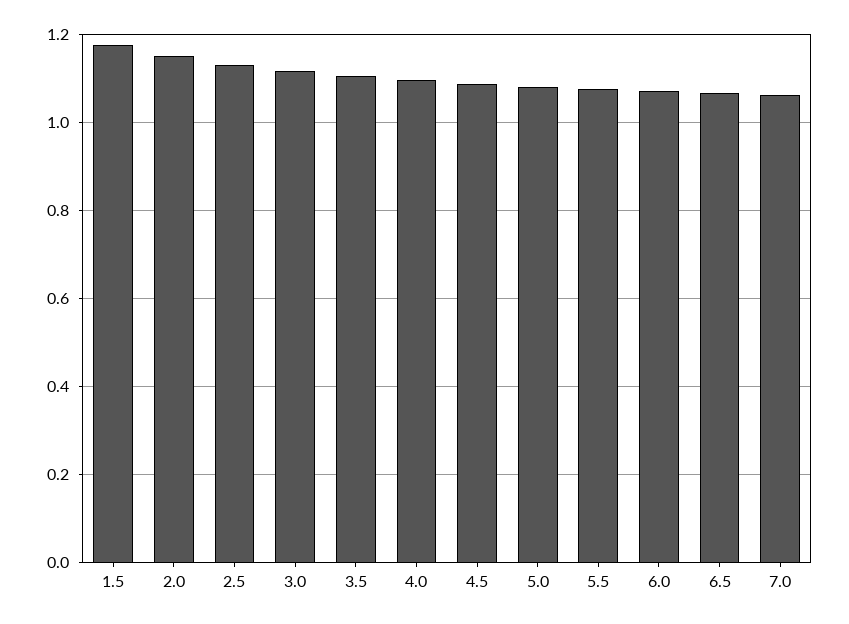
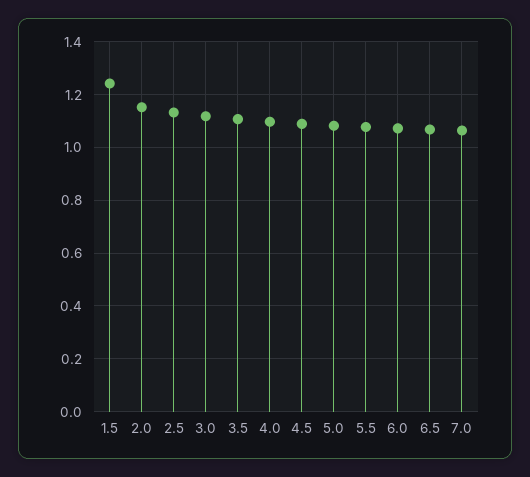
  {
-   "1.5": 1.18,
+   "1.5": 1.25,
    "2.0": 1.16,
    "2.5": 1.14,
    "3.0": 1.12,
    "3.5": 1.1,
    "4.0": 1.1,
    "4.5": 1.08,
    "5.0": 1.08,
    "5.5": 1.08,
    "6.0": 1.08,
    "6.5": 1.06,
    "7.0": 1.06
  }

